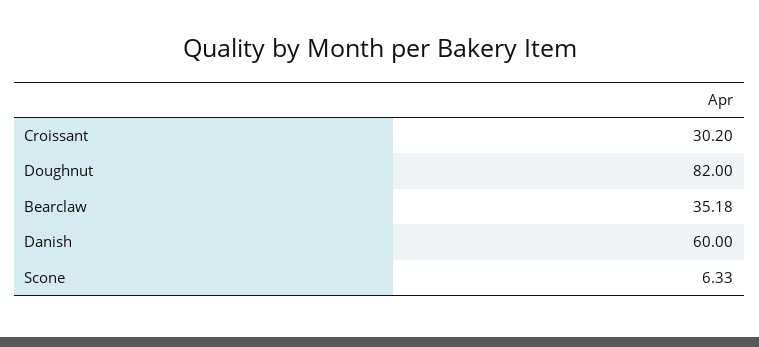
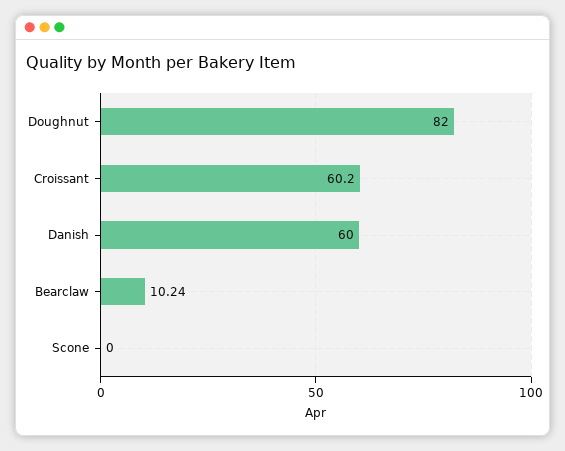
  {
-   "Croissant": 30.2,
+   "Croissant": 60.2,
    "Doughnut": 82,
-   "Bearclaw": 35.18,
+   "Bearclaw": 10.24,
    "Danish": 60,
-   "Scone": 6.33
+   "Scone": 0
  }

